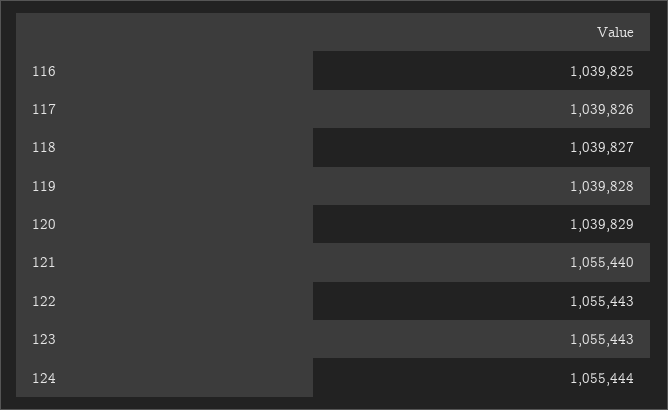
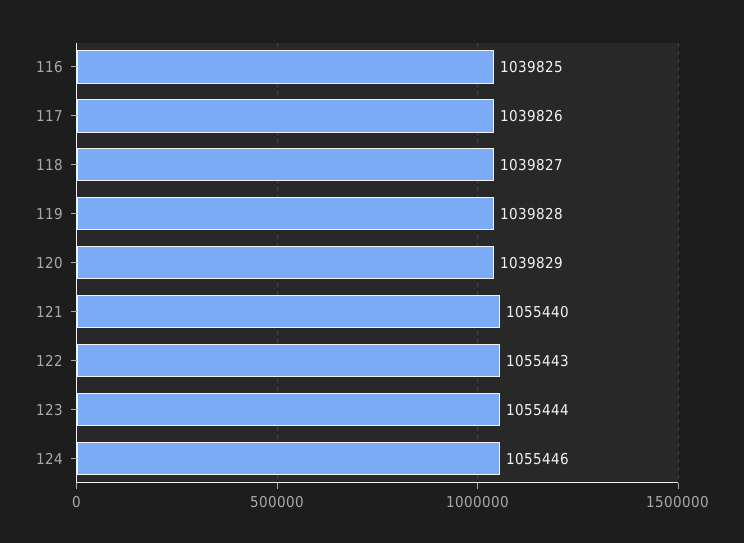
  {
    "116": 1039825,
    "117": 1039826,
    "118": 1039827,
    "119": 1039828,
    "120": 1039829,
    "121": 1055440,
    "122": 1055443,
-   "123": 1055443,
+   "123": 1055444,
-   "124": 1055444
+   "124": 1055446
  }

